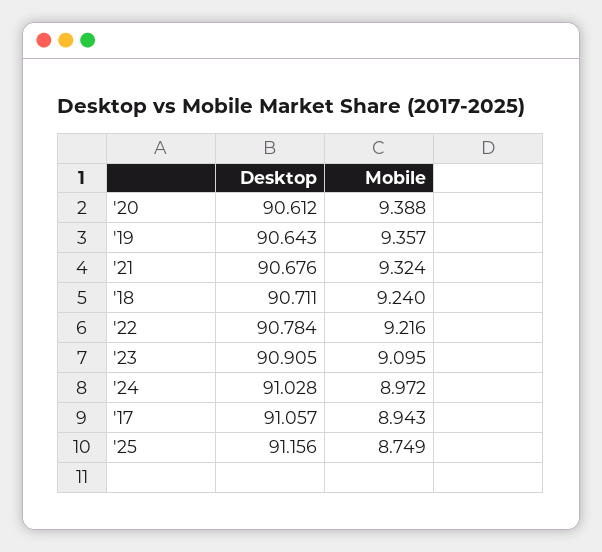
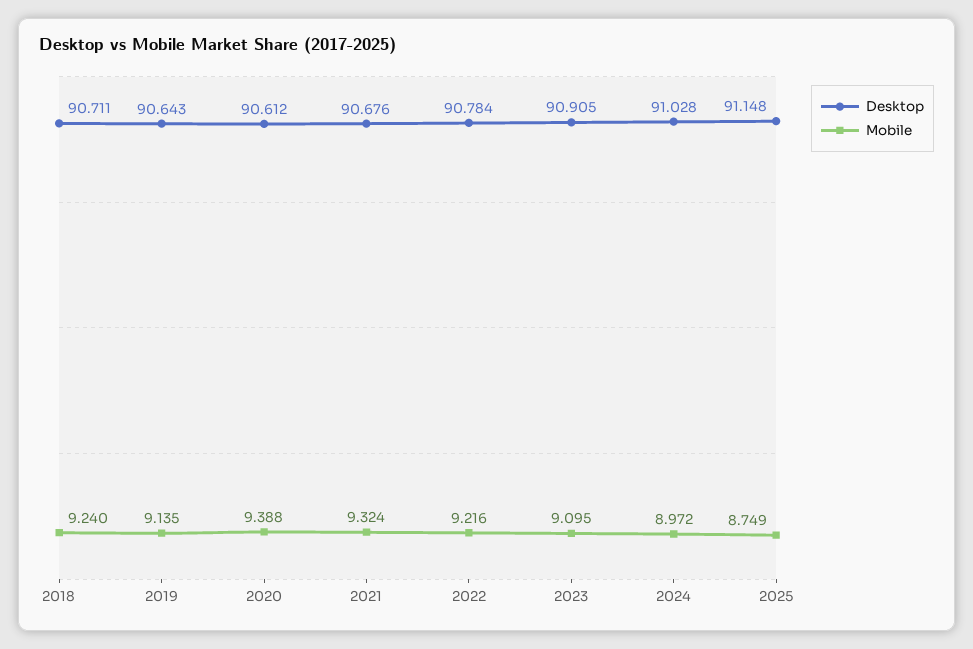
  {
    "Desktop": {
      "'20": 90.612,
      "'19": 90.643,
      "'21": 90.676,
      "'18": 90.711,
      "'22": 90.784,
      "'23": 90.905,
      "'24": 91.028,
-     "'17": 91.057,
-     "'25": 91.156
+     "'25": 91.148
    },
    "Mobile": {
      "'20": 9.388,
-     "'19": 9.357,
+     "'19": 9.135,
      "'21": 9.324,
      "'18": 9.24,
      "'22": 9.216,
      "'23": 9.095,
      "'24": 8.972,
-     "'17": 8.943,
      "'25": 8.749
    }
  }

